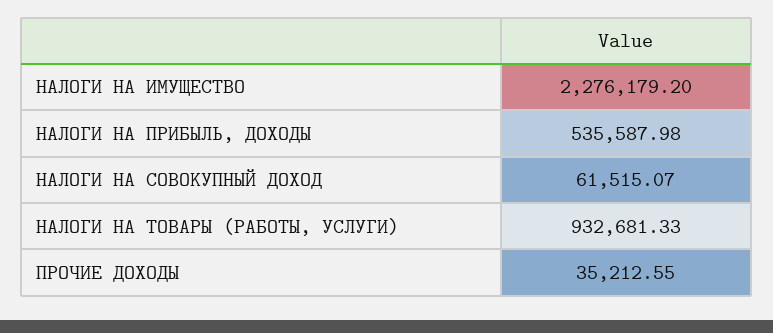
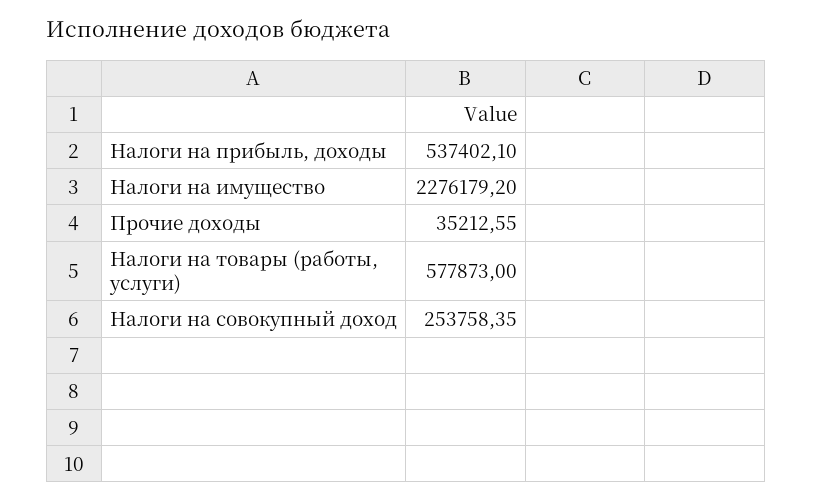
  {
    "НАЛОГИ НА ИМУЩЕСТВО": 2276179.2,
-   "НАЛОГИ НА ПРИБЫЛЬ, ДОХОДЫ": 535587.98,
+   "НАЛОГИ НА ПРИБЫЛЬ, ДОХОДЫ": 537402.1,
-   "НАЛОГИ НА СОВОКУПНЫЙ ДОХОД": 61515.07,
+   "НАЛОГИ НА СОВОКУПНЫЙ ДОХОД": 253758.35,
-   "НАЛОГИ НА ТОВАРЫ (РАБОТЫ, УСЛУГИ)": 932681.33,
+   "НАЛОГИ НА ТОВАРЫ (РАБОТЫ, УСЛУГИ)": 577873,
    "ПРОЧИЕ ДОХОДЫ": 35212.55
  }

